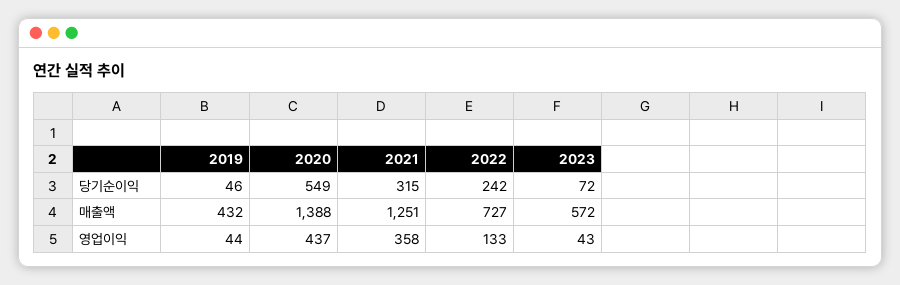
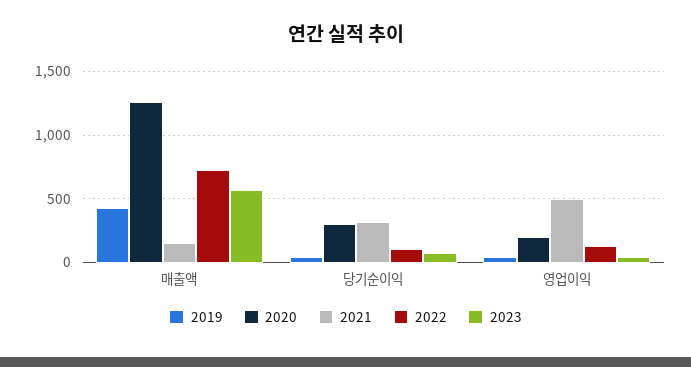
  {
    "2019": {
      "당기순이익": 46,
      "매출액": 432,
      "영업이익": 44
    },
    "2020": {
-     "당기순이익": 549,
+     "당기순이익": 300,
-     "매출액": 1388,
+     "매출액": 1250,
-     "영업이익": 437
+     "영업이익": 200
    },
    "2021": {
      "당기순이익": 315,
-     "매출액": 1251,
+     "매출액": 150,
-     "영업이익": 358
+     "영업이익": 500
    },
    "2022": {
-     "당기순이익": 242,
+     "당기순이익": 100,
      "매출액": 727,
      "영업이익": 133
    },
    "2023": {
      "당기순이익": 72,
      "매출액": 572,
      "영업이익": 43
    }
  }

